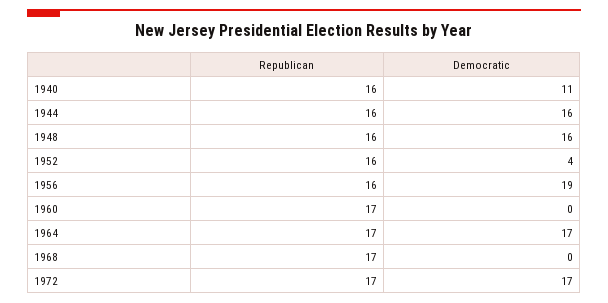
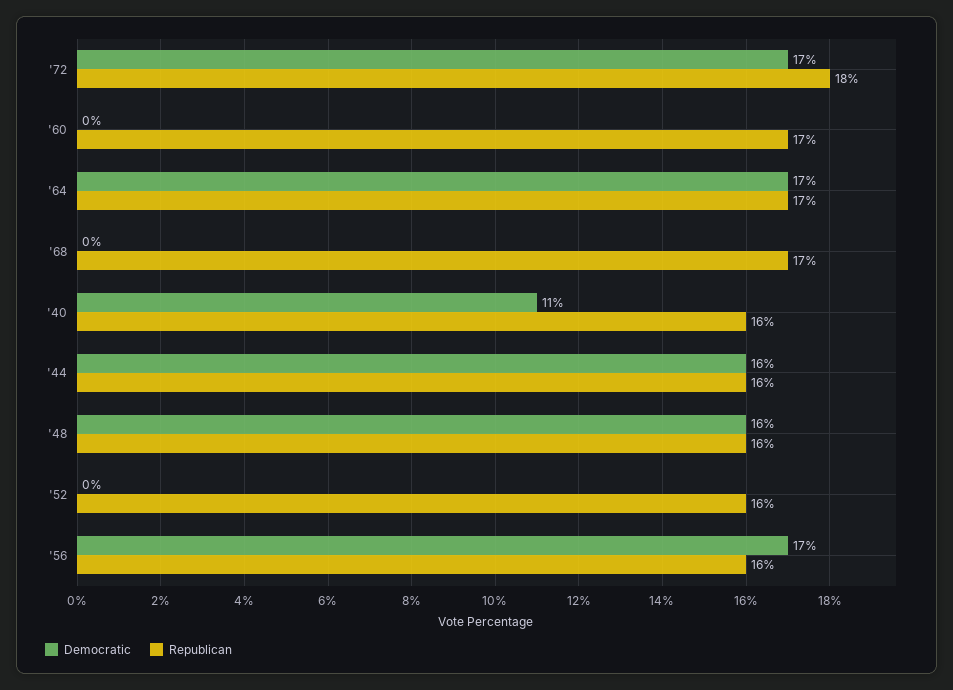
  {
    "Republican": {
      "1940": 16,
      "1944": 16,
      "1948": 16,
      "1952": 16,
      "1956": 16,
      "1960": 17,
      "1964": 17,
      "1968": 17,
-     "1972": 17
+     "1972": 18
    },
    "Democratic": {
      "1940": 11,
      "1944": 16,
      "1948": 16,
-     "1952": 4,
+     "1952": 0,
-     "1956": 19,
+     "1956": 17,
      "1960": 0,
      "1964": 17,
      "1968": 0,
      "1972": 17
    }
  }

